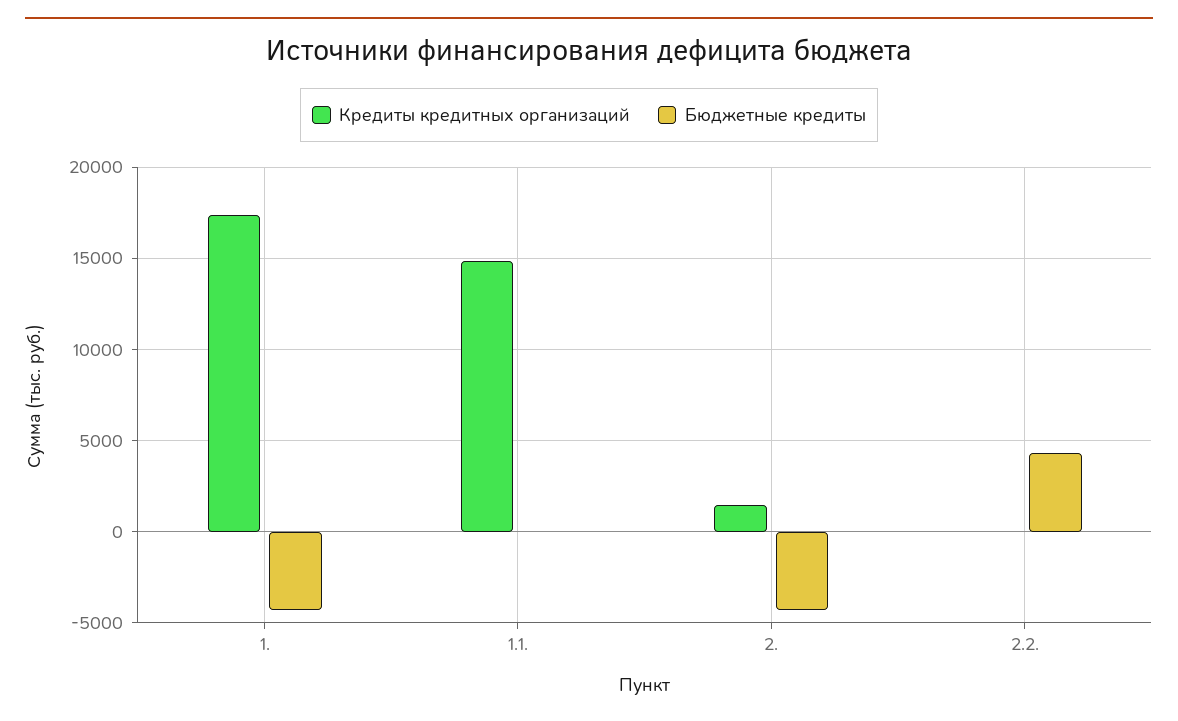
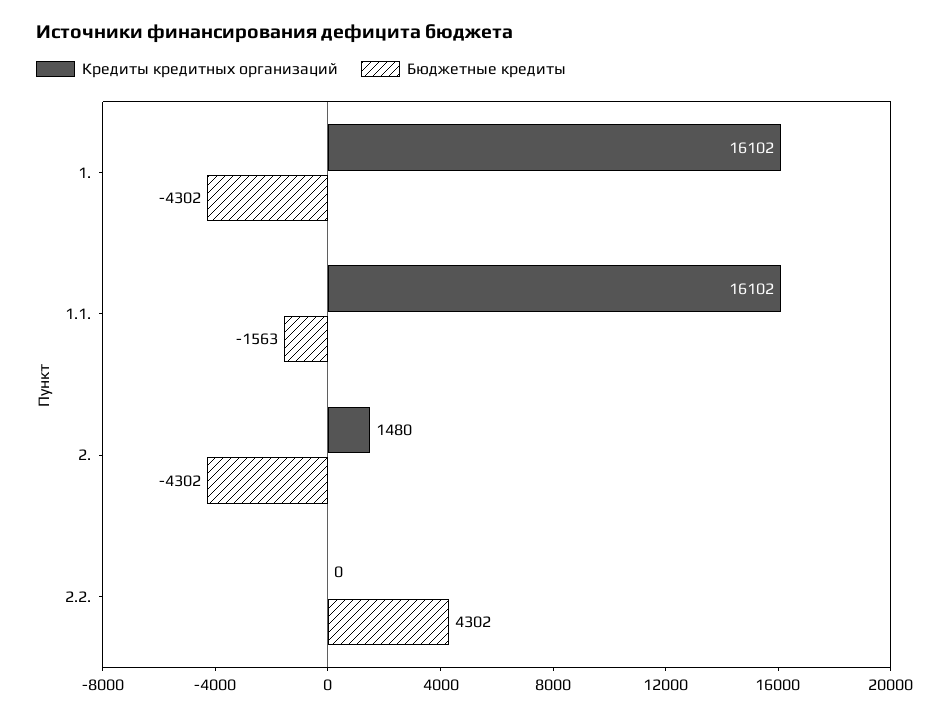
  {
    "Кредиты кредитных организаций": {
-     "1.": 17500,
+     "1.": 16102,
-     "1.1.": 15000,
+     "1.1.": 16102,
      "2.": 1480,
      "2.2.": 0
    },
    "Бюджетные кредиты": {
      "1.": -4302,
-     "1.1.": 0,
+     "1.1.": -1563,
      "2.": -4302,
      "2.2.": 4302
    }
  }

